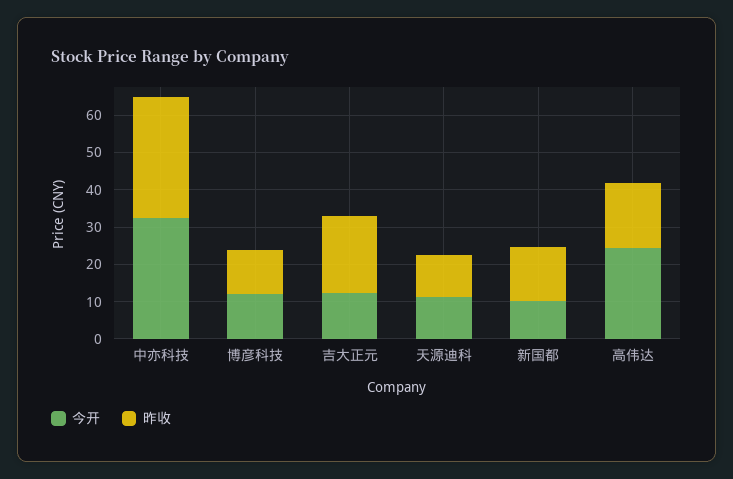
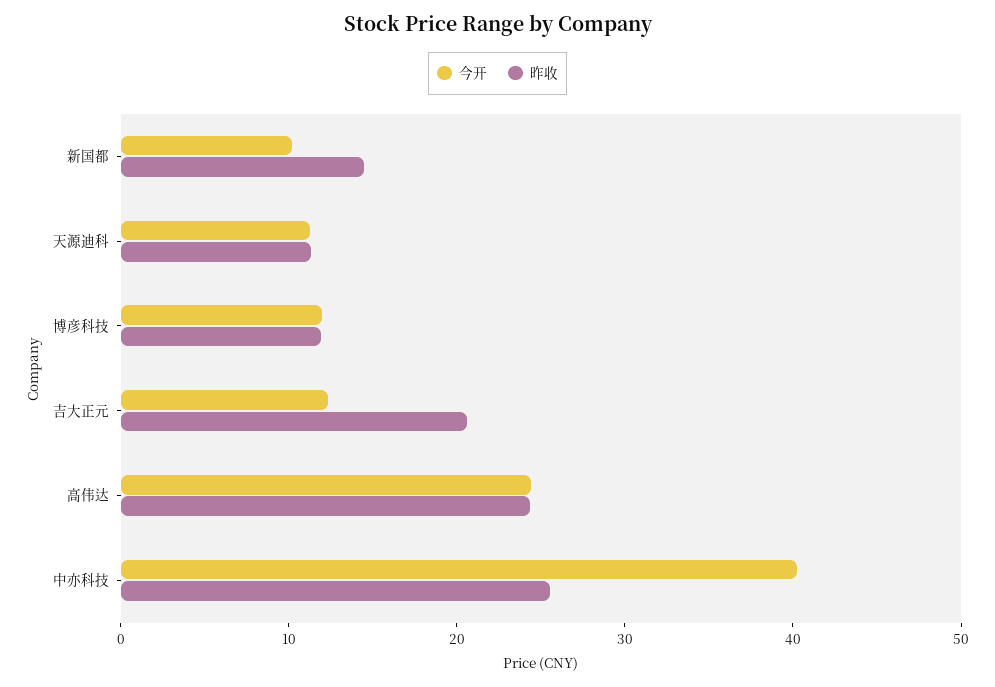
  {
    "今开": {
-     "中亦科技": 32.5,
+     "中亦科技": 40,
      "博彦科技": 12,
      "吉大正元": 12,
      "天源迪科": 12,
      "新国都": 10,
      "高伟达": 24
    },
    "昨收": {
-     "中亦科技": 32.5,
+     "中亦科技": 26,
      "博彦科技": 12,
      "吉大正元": 20,
      "天源迪科": 12,
      "新国都": 14,
-     "高伟达": 17.5
+     "高伟达": 24
    }
  }

